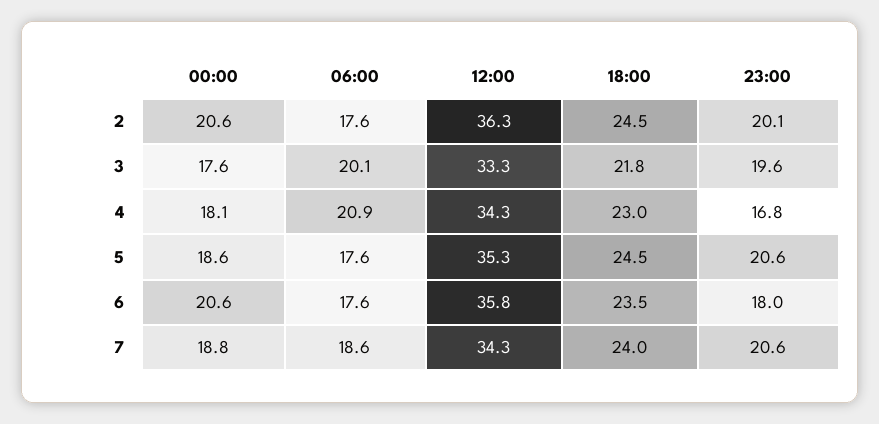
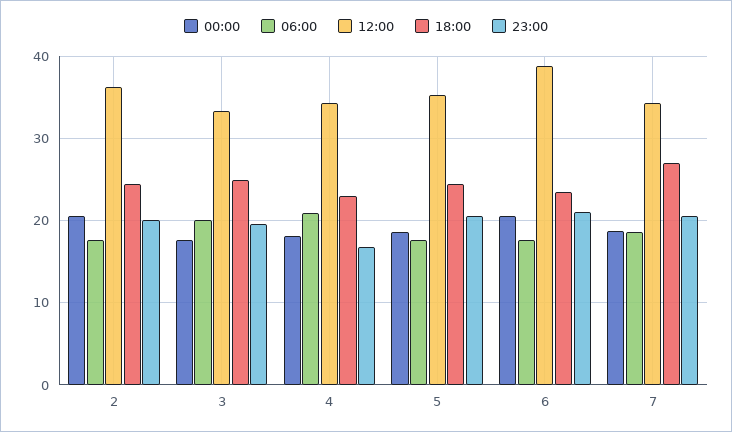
  {
    "00:00": {
      "2": 20.6,
      "3": 17.6,
      "4": 18.1,
      "5": 18.6,
      "6": 20.6,
      "7": 18.8
    },
    "06:00": {
      "2": 17.6,
      "3": 20.1,
      "4": 20.9,
      "5": 17.6,
      "6": 17.6,
      "7": 18.6
    },
    "12:00": {
      "2": 36.3,
      "3": 33.3,
      "4": 34.3,
      "5": 35.3,
-     "6": 35.8,
+     "6": 39,
      "7": 34.3
    },
    "18:00": {
      "2": 24.5,
-     "3": 21.8,
+     "3": 25,
      "4": 23,
      "5": 24.5,
      "6": 23.5,
-     "7": 24
+     "7": 27
    },
    "23:00": {
      "2": 20.1,
      "3": 19.6,
      "4": 16.8,
      "5": 20.6,
-     "6": 18,
+     "6": 21,
      "7": 20.6
    }
  }

